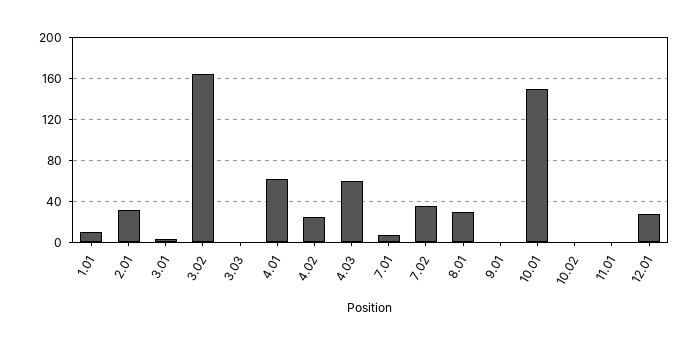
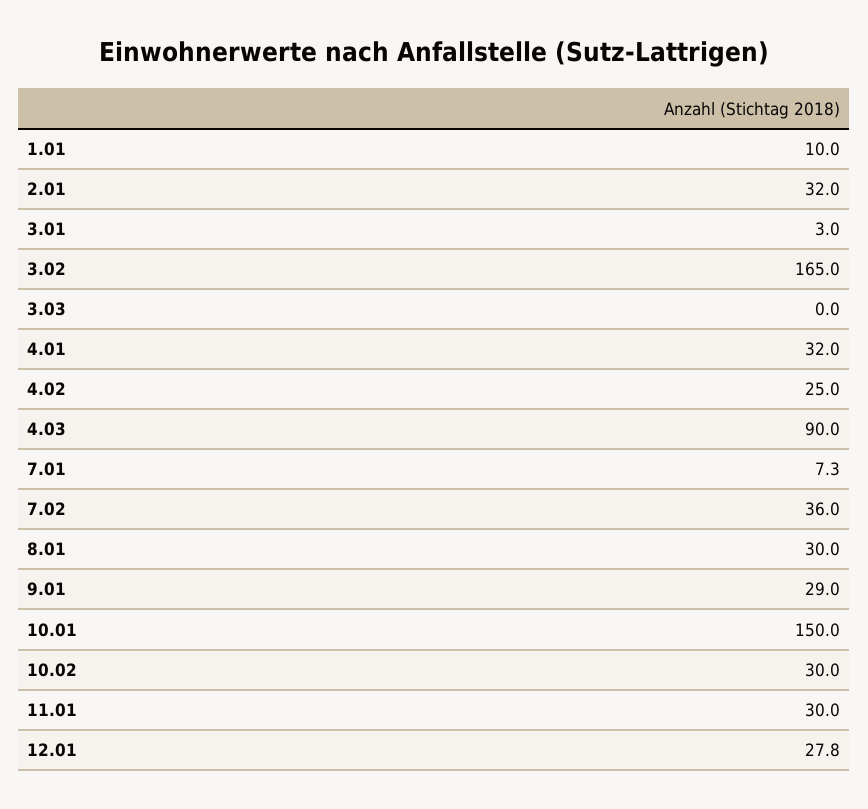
  {
    "1.01": 10,
    "2.01": 32,
    "3.01": 3,
    "3.02": 165,
    "3.03": 0,
-   "4.01": 60,
+   "4.01": 32,
    "4.02": 25,
-   "4.03": 60,
+   "4.03": 90,
    "7.01": 7.3,
    "7.02": 36,
    "8.01": 30,
-   "9.01": 0,
+   "9.01": 29,
    "10.01": 150,
-   "10.02": 0,
+   "10.02": 30,
-   "11.01": 0,
+   "11.01": 30,
    "12.01": 27.8
  }

